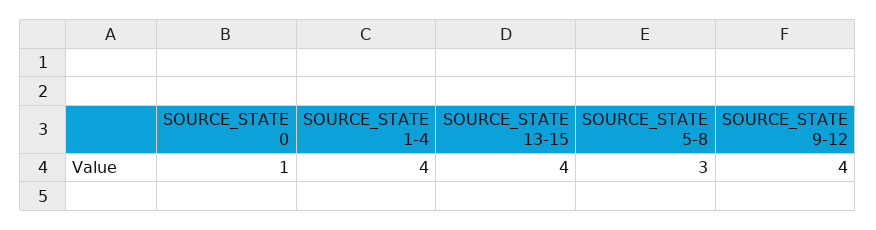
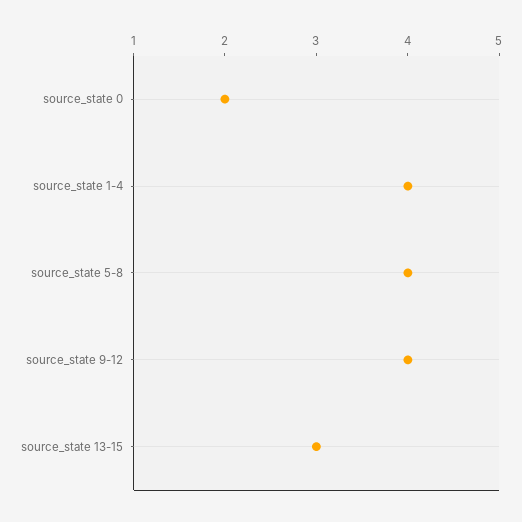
  {
-   "SOURCE_STATE 0": 1,
+   "SOURCE_STATE 0": 2,
    "SOURCE_STATE 1-4": 4,
-   "SOURCE_STATE 13-15": 4,
+   "SOURCE_STATE 13-15": 3,
-   "SOURCE_STATE 5-8": 3,
+   "SOURCE_STATE 5-8": 4,
    "SOURCE_STATE 9-12": 4
  }

